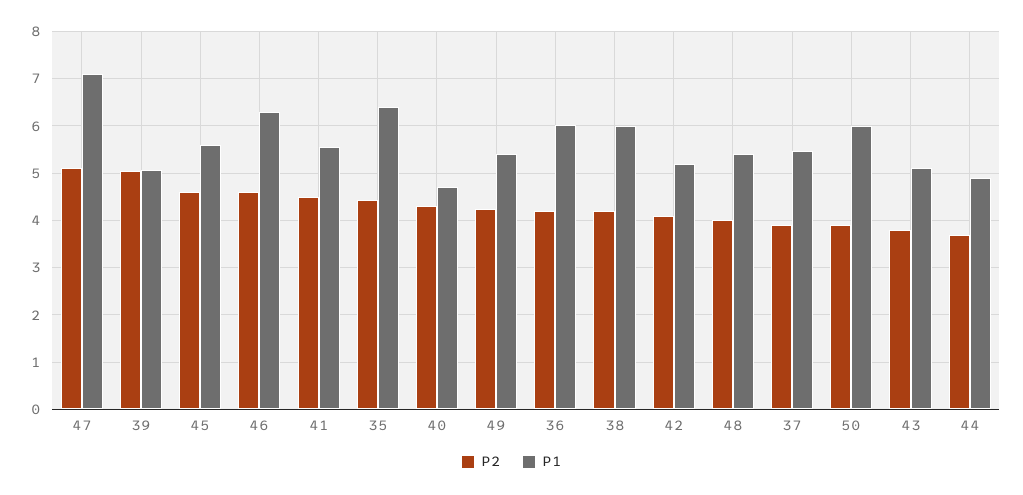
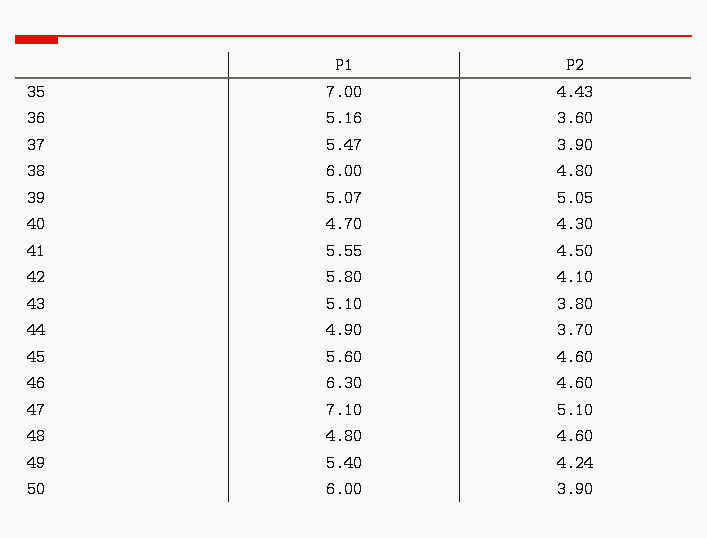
  {
    "P2": {
      "47": 5.1,
      "39": 5.05,
      "45": 4.6,
      "46": 4.6,
      "41": 4.5,
      "35": 4.43,
      "40": 4.3,
      "49": 4.24,
-     "36": 4.2,
+     "36": 3.6,
-     "38": 4.2,
+     "38": 4.8,
      "42": 4.1,
-     "48": 4,
+     "48": 4.6,
      "37": 3.9,
      "50": 3.9,
      "43": 3.8,
      "44": 3.7
    },
    "P1": {
      "47": 7.1,
      "39": 5.07,
      "45": 5.6,
      "46": 6.3,
      "41": 5.55,
-     "35": 6.4,
+     "35": 7,
      "40": 4.7,
      "49": 5.4,
-     "36": 6,
+     "36": 5.16,
      "38": 6,
-     "42": 5.2,
+     "42": 5.8,
-     "48": 5.4,
+     "48": 4.8,
      "37": 5.47,
      "50": 6,
      "43": 5.1,
      "44": 4.9
    }
  }

